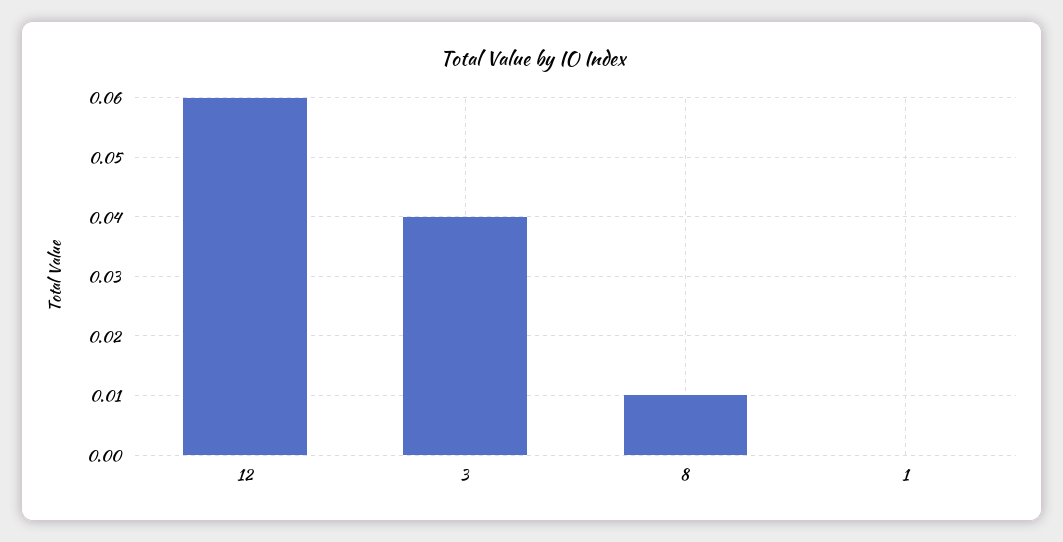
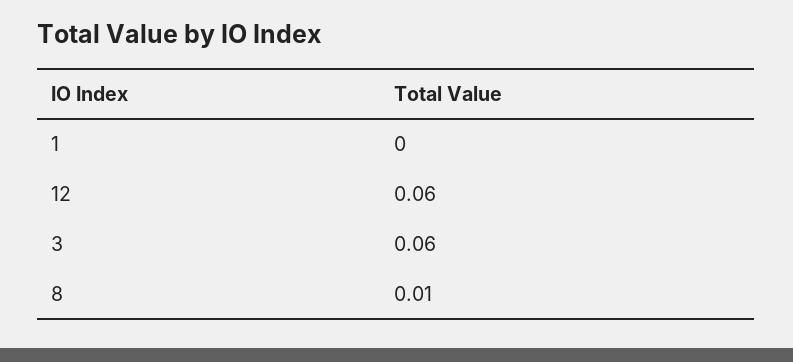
  {
    "12": 0.06,
-   "3": 0.04,
+   "3": 0.06,
    "8": 0.01,
    "1": 0
  }

